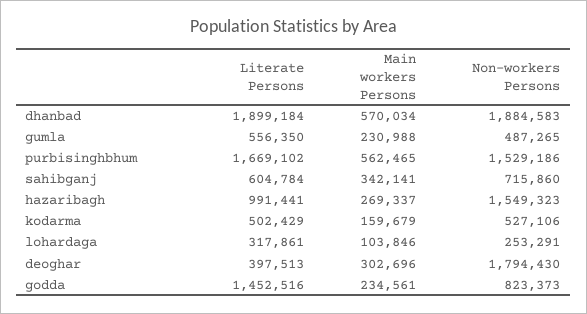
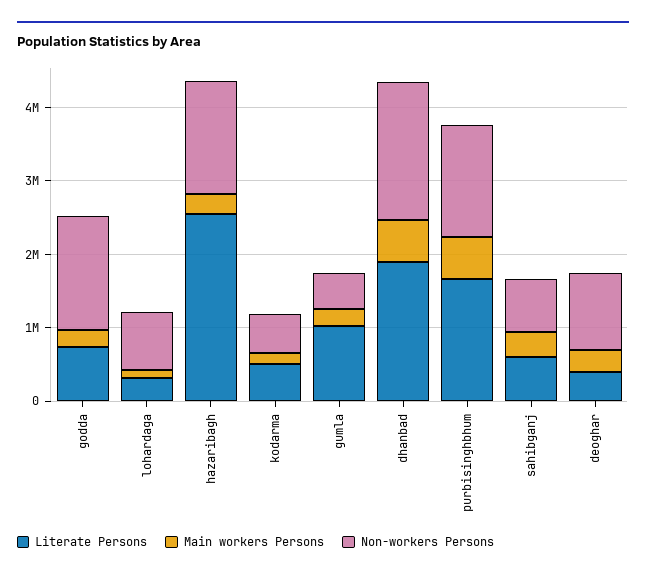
  {
    "Literate Persons": {
      "dhanbad": 1899184,
-     "gumla": 556350,
+     "gumla": 1000000,
      "purbisinghbhum": 1669102,
      "sahibganj": 604784,
-     "hazaribagh": 991441,
+     "hazaribagh": 2600000,
      "kodarma": 502429,
      "lohardaga": 317861,
      "deoghar": 397513,
-     "godda": 1452516
+     "godda": 800000
    },
    "Main workers Persons": {
      "dhanbad": 570034,
      "gumla": 230988,
      "purbisinghbhum": 562465,
      "sahibganj": 342141,
      "hazaribagh": 269337,
      "kodarma": 159679,
      "lohardaga": 103846,
      "deoghar": 302696,
      "godda": 234561
    },
    "Non-workers Persons": {
      "dhanbad": 1884583,
      "gumla": 487265,
      "purbisinghbhum": 1529186,
      "sahibganj": 715860,
      "hazaribagh": 1549323,
      "kodarma": 527106,
-     "lohardaga": 253291,
+     "lohardaga": 800000,
-     "deoghar": 1794430,
+     "deoghar": 1000000,
-     "godda": 823373
+     "godda": 1600000
    }
  }

